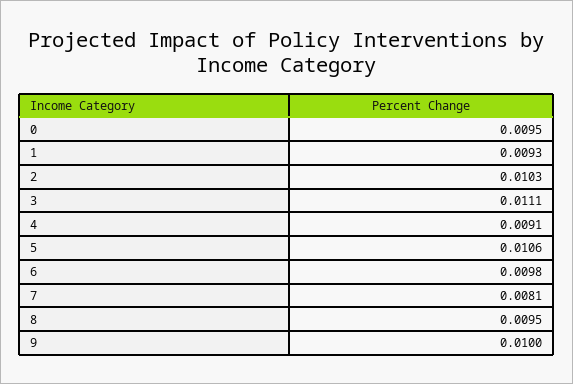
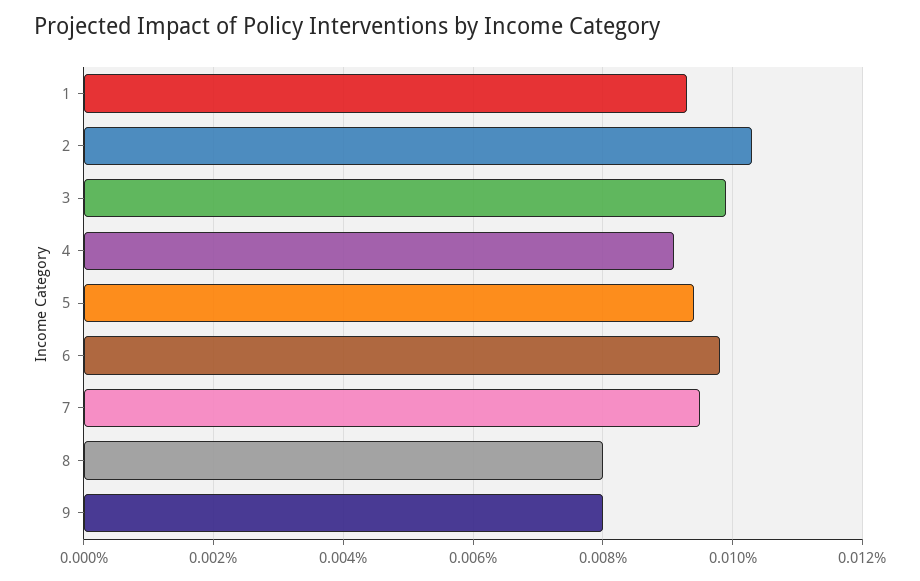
  {
-   "0": 0.0095,
    "1": 0.0093,
    "2": 0.0103,
-   "3": 0.0111,
+   "3": 0.01,
    "4": 0.0091,
-   "5": 0.0106,
+   "5": 0.0095,
    "6": 0.0098,
-   "7": 0.0081,
+   "7": 0.0095,
-   "8": 0.0095,
+   "8": 0.008,
-   "9": 0.01
+   "9": 0.008
  }

